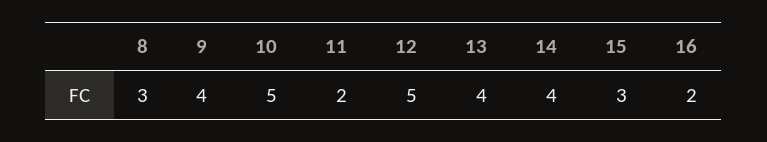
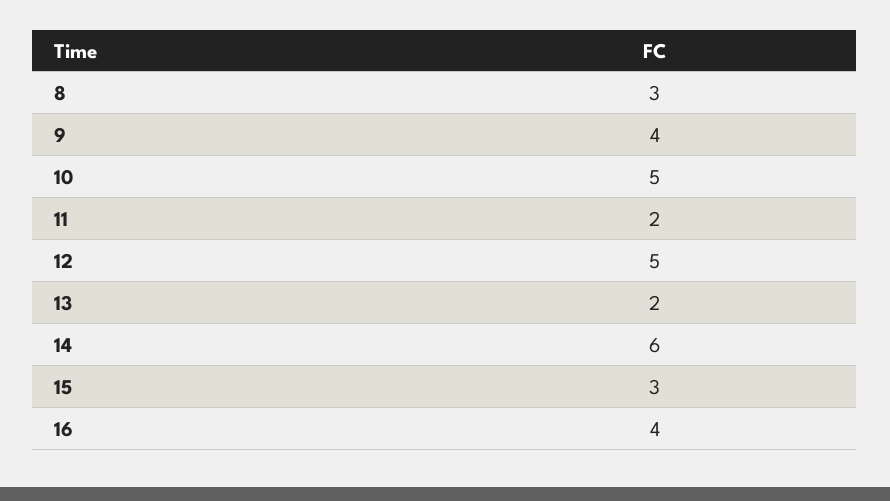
  {
    "8": 3,
    "9": 4,
    "10": 5,
    "11": 2,
    "12": 5,
-   "13": 4,
+   "13": 2,
-   "14": 4,
+   "14": 6,
    "15": 3,
-   "16": 2
+   "16": 4
  }

